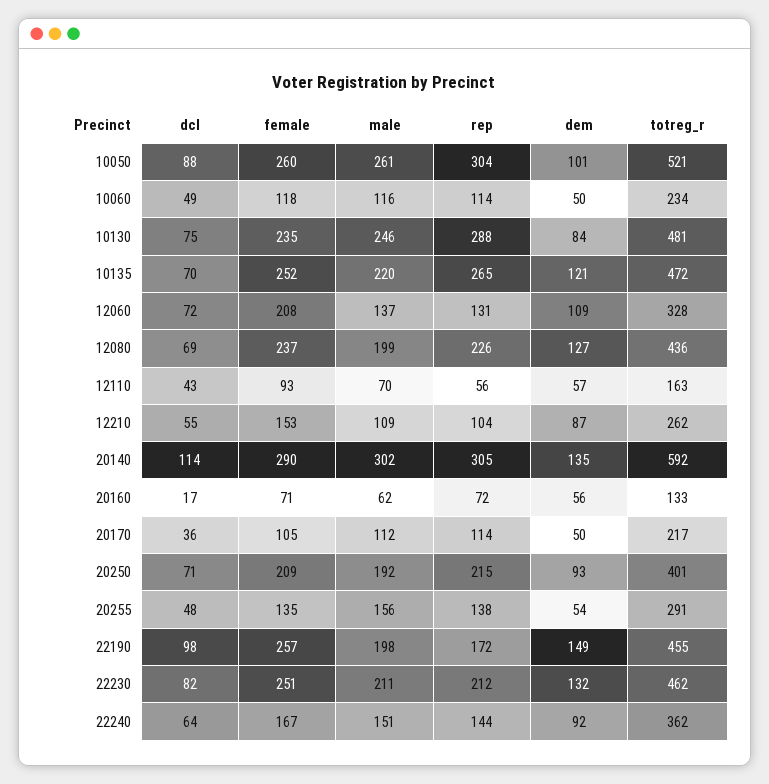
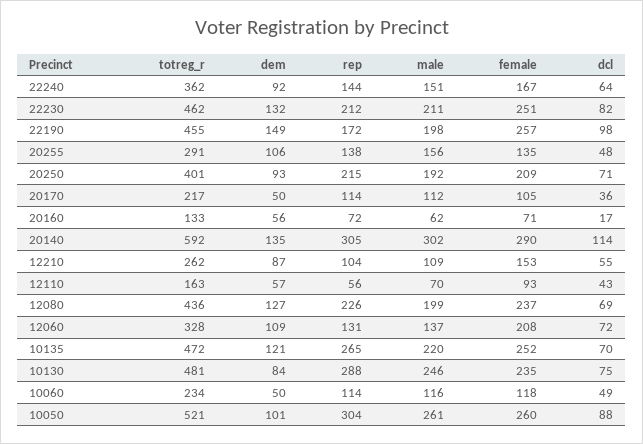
  {
    "dcl": {
      "10050": 88,
      "10060": 49,
      "10130": 75,
      "10135": 70,
      "12060": 72,
      "12080": 69,
      "12110": 43,
      "12210": 55,
      "20140": 114,
      "20160": 17,
      "20170": 36,
      "20250": 71,
      "20255": 48,
      "22190": 98,
      "22230": 82,
      "22240": 64
    },
    "female": {
      "10050": 260,
      "10060": 118,
      "10130": 235,
      "10135": 252,
      "12060": 208,
      "12080": 237,
      "12110": 93,
      "12210": 153,
      "20140": 290,
      "20160": 71,
      "20170": 105,
      "20250": 209,
      "20255": 135,
      "22190": 257,
      "22230": 251,
      "22240": 167
    },
    "male": {
      "10050": 261,
      "10060": 116,
      "10130": 246,
      "10135": 220,
      "12060": 137,
      "12080": 199,
      "12110": 70,
      "12210": 109,
      "20140": 302,
      "20160": 62,
      "20170": 112,
      "20250": 192,
      "20255": 156,
      "22190": 198,
      "22230": 211,
      "22240": 151
    },
    "rep": {
      "10050": 304,
      "10060": 114,
      "10130": 288,
      "10135": 265,
      "12060": 131,
      "12080": 226,
      "12110": 56,
      "12210": 104,
      "20140": 305,
      "20160": 72,
      "20170": 114,
      "20250": 215,
      "20255": 138,
      "22190": 172,
      "22230": 212,
      "22240": 144
    },
    "dem": {
      "10050": 101,
      "10060": 50,
      "10130": 84,
      "10135": 121,
      "12060": 109,
      "12080": 127,
      "12110": 57,
      "12210": 87,
      "20140": 135,
      "20160": 56,
      "20170": 50,
      "20250": 93,
-     "20255": 54,
+     "20255": 106,
      "22190": 149,
      "22230": 132,
      "22240": 92
    },
    "totreg_r": {
      "10050": 521,
      "10060": 234,
      "10130": 481,
      "10135": 472,
      "12060": 328,
      "12080": 436,
      "12110": 163,
      "12210": 262,
      "20140": 592,
      "20160": 133,
      "20170": 217,
      "20250": 401,
      "20255": 291,
      "22190": 455,
      "22230": 462,
      "22240": 362
    }
  }

